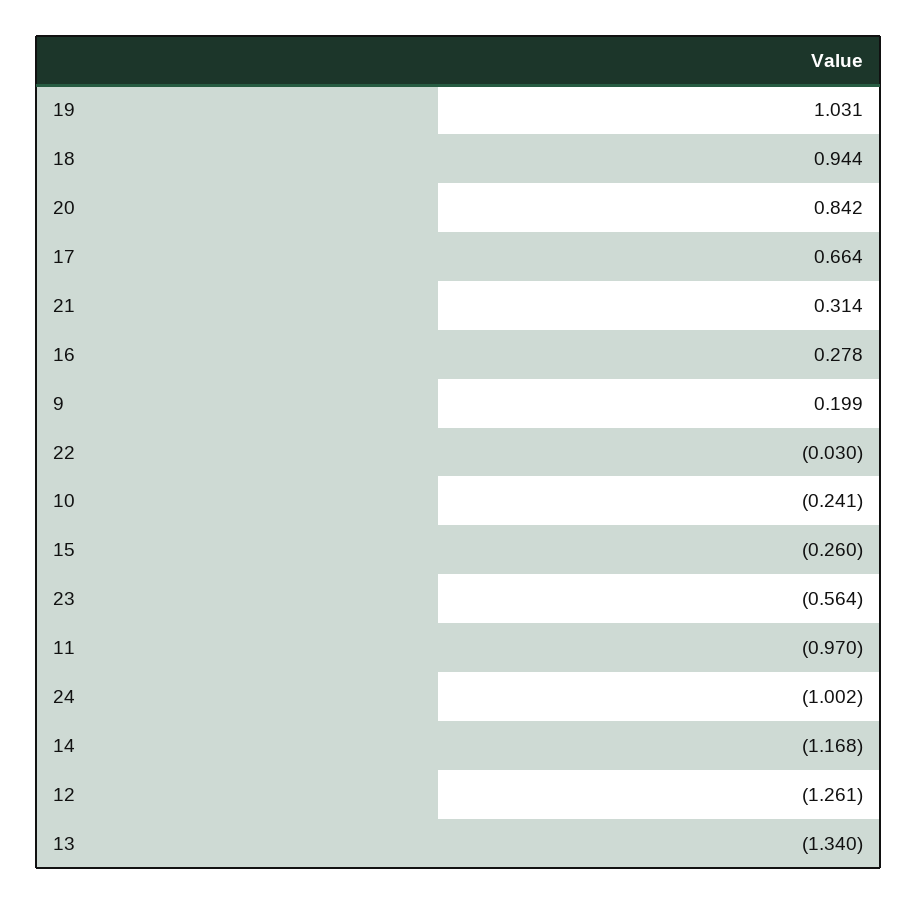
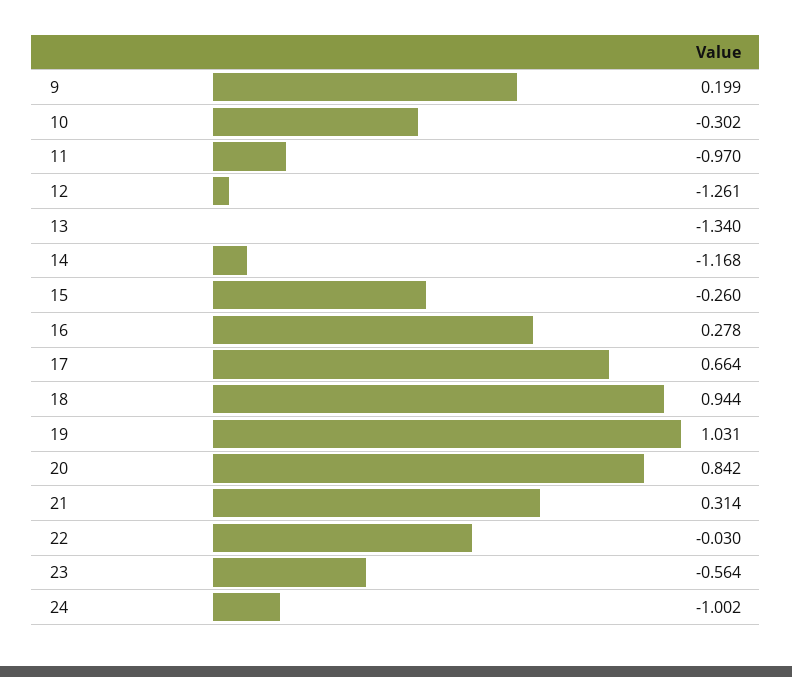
  {
    "19": 1.031,
    "18": 0.944,
    "20": 0.842,
    "17": 0.664,
    "21": 0.314,
    "16": 0.278,
    "9": 0.199,
    "22": -0.03,
-   "10": -0.241,
+   "10": -0.302,
    "15": -0.26,
    "23": -0.564,
    "11": -0.97,
    "24": -1.002,
    "14": -1.168,
    "12": -1.261,
    "13": -1.34
  }

